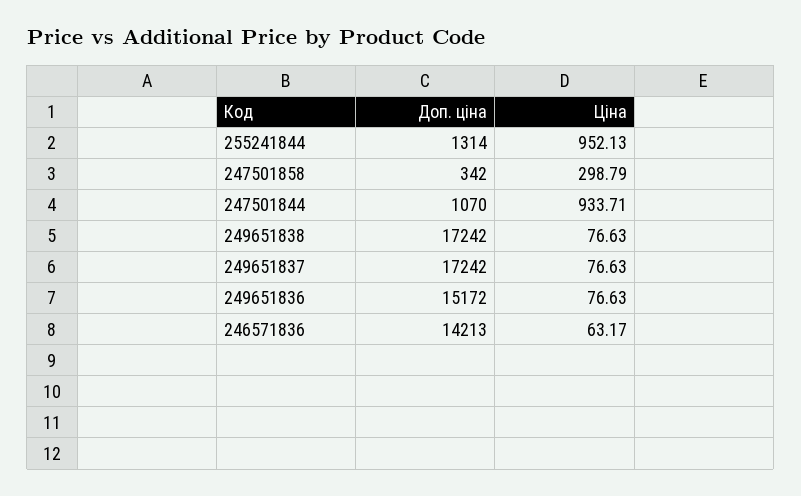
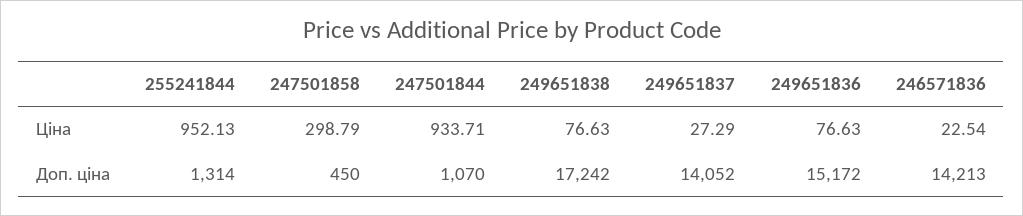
  {
    "Доп. ціна": {
      "255241844": 1314,
-     "247501858": 342,
+     "247501858": 450,
      "247501844": 1070,
      "249651838": 17242,
-     "249651837": 17242,
+     "249651837": 14052,
      "249651836": 15172,
      "246571836": 14213
    },
    "Ціна": {
      "255241844": 952.13,
      "247501858": 298.79,
      "247501844": 933.71,
      "249651838": 76.63,
-     "249651837": 76.63,
+     "249651837": 27.29,
      "249651836": 76.63,
-     "246571836": 63.17
+     "246571836": 22.54
    }
  }

